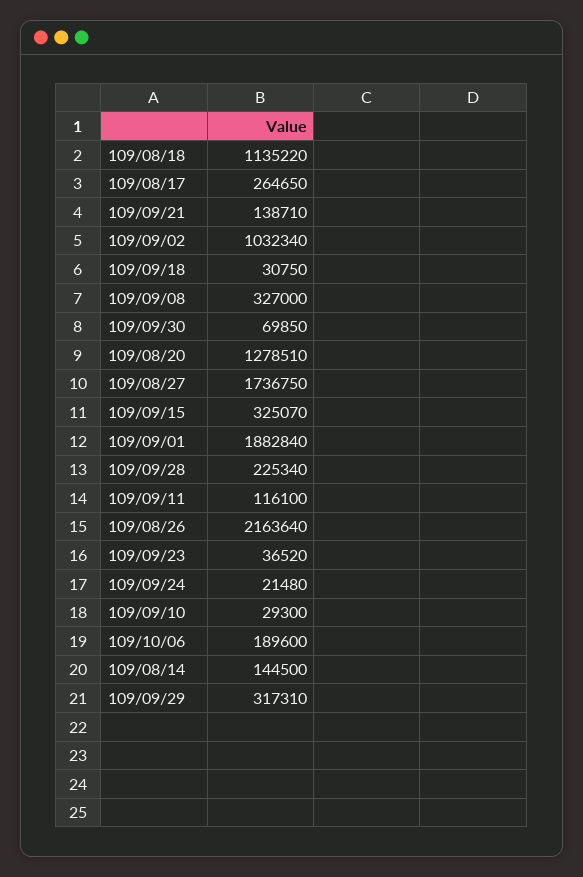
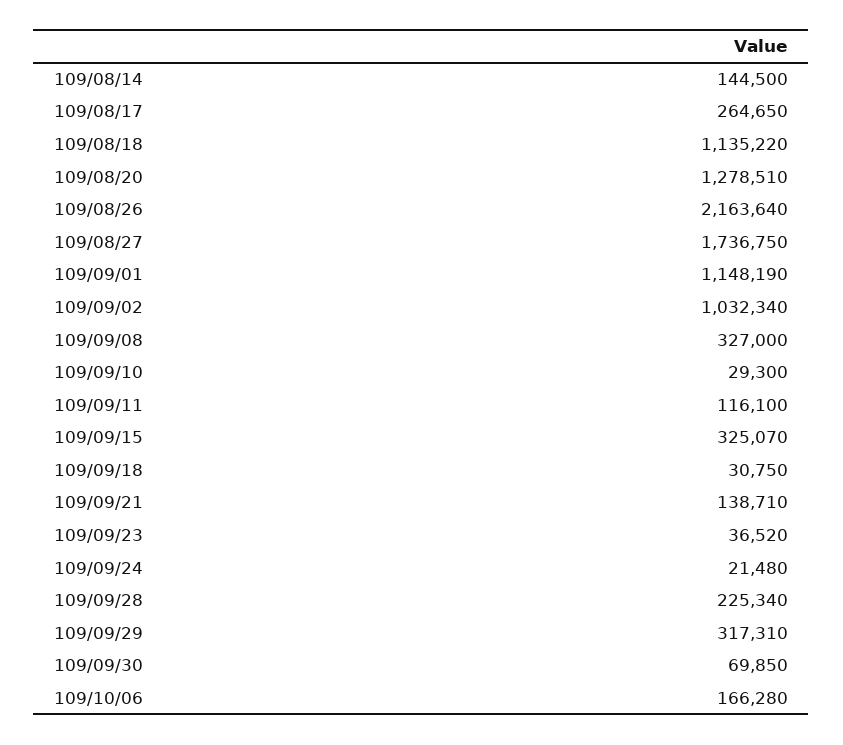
  {
    "109/08/18": 1135220,
    "109/08/17": 264650,
    "109/09/21": 138710,
    "109/09/02": 1032340,
    "109/09/18": 30750,
    "109/09/08": 327000,
    "109/09/30": 69850,
    "109/08/20": 1278510,
    "109/08/27": 1736750,
    "109/09/15": 325070,
-   "109/09/01": 1882840,
+   "109/09/01": 1148190,
    "109/09/28": 225340,
    "109/09/11": 116100,
    "109/08/26": 2163640,
    "109/09/23": 36520,
    "109/09/24": 21480,
    "109/09/10": 29300,
-   "109/10/06": 189600,
+   "109/10/06": 166280,
    "109/08/14": 144500,
    "109/09/29": 317310
  }

